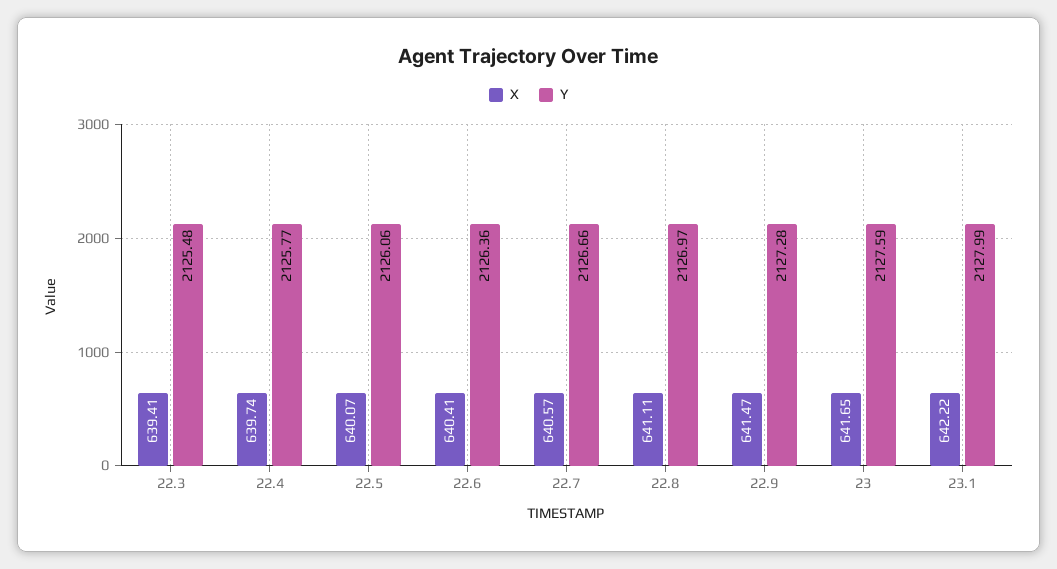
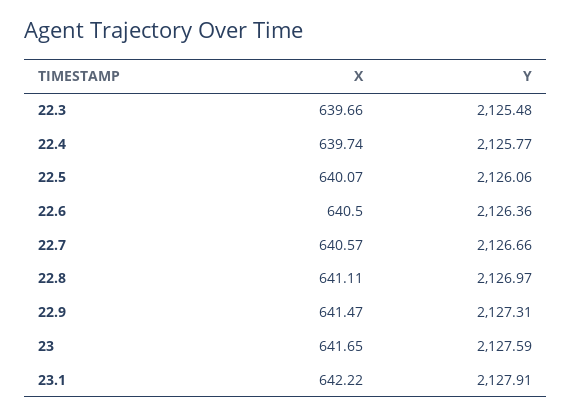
  {
    "X": {
-     "22.3": 639.41,
+     "22.3": 639.66,
      "22.4": 639.74,
      "22.5": 640.07,
-     "22.6": 640.41,
+     "22.6": 640.5,
      "22.7": 640.57,
      "22.8": 641.11,
      "22.9": 641.47,
      "23": 641.65,
      "23.1": 642.22
    },
    "Y": {
      "22.3": 2125.48,
      "22.4": 2125.77,
      "22.5": 2126.06,
      "22.6": 2126.36,
      "22.7": 2126.66,
      "22.8": 2126.97,
-     "22.9": 2127.28,
+     "22.9": 2127.31,
      "23": 2127.59,
-     "23.1": 2127.99
+     "23.1": 2127.91
    }
  }

